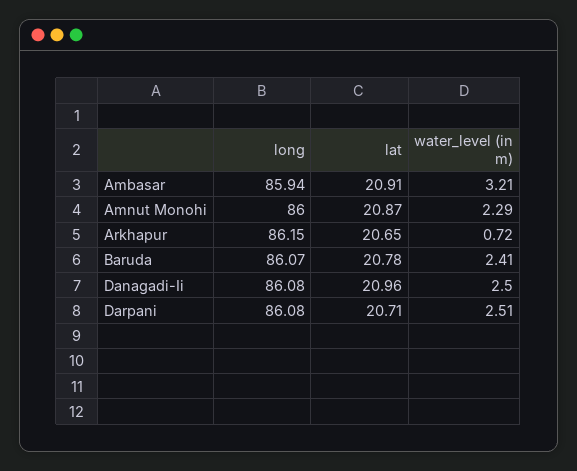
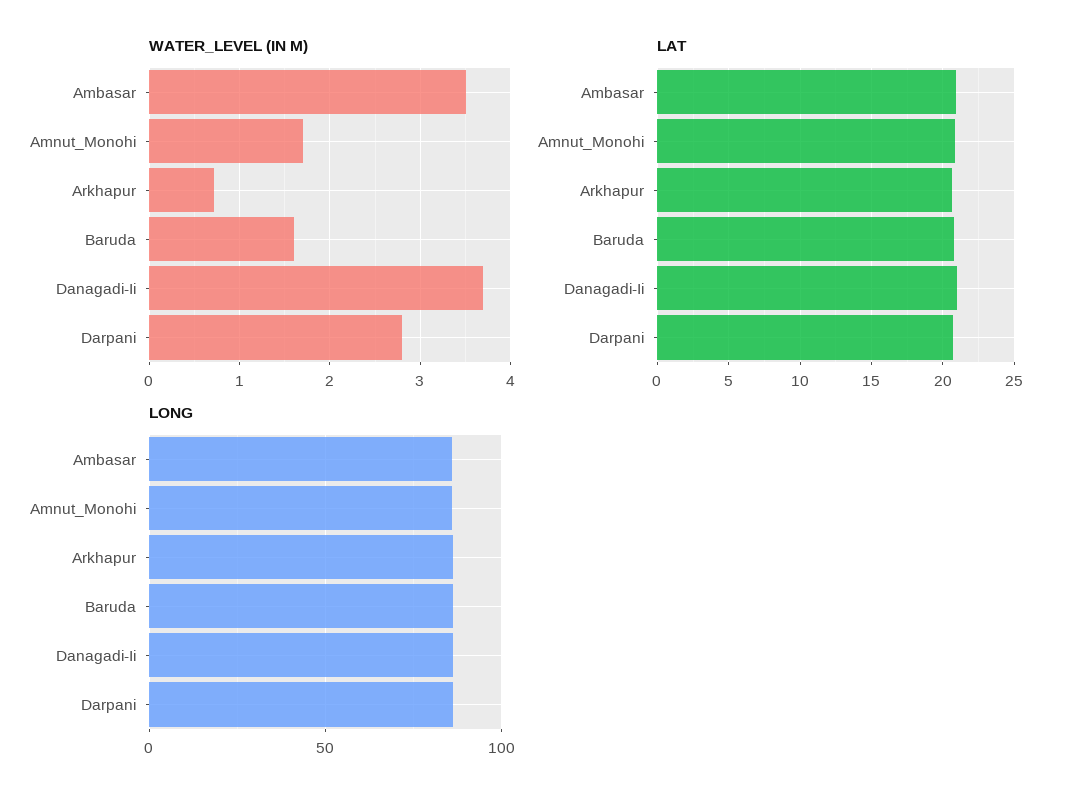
  {
    "long": {
      "Ambasar": 85.94,
      "Amnut Monohi": 86,
      "Arkhapur": 86.15,
      "Baruda": 86.07,
      "Danagadi-Ii": 86.08,
      "Darpani": 86.08
    },
    "lat": {
      "Ambasar": 20.91,
      "Amnut Monohi": 20.87,
      "Arkhapur": 20.65,
      "Baruda": 20.78,
      "Danagadi-Ii": 20.96,
      "Darpani": 20.71
    },
    "water_level (in m)": {
-     "Ambasar": 3.21,
+     "Ambasar": 3.5,
-     "Amnut Monohi": 2.29,
+     "Amnut Monohi": 1.7,
      "Arkhapur": 0.72,
-     "Baruda": 2.41,
+     "Baruda": 1.6,
-     "Danagadi-Ii": 2.5,
+     "Danagadi-Ii": 3.7,
-     "Darpani": 2.51
+     "Darpani": 2.8
    }
  }

